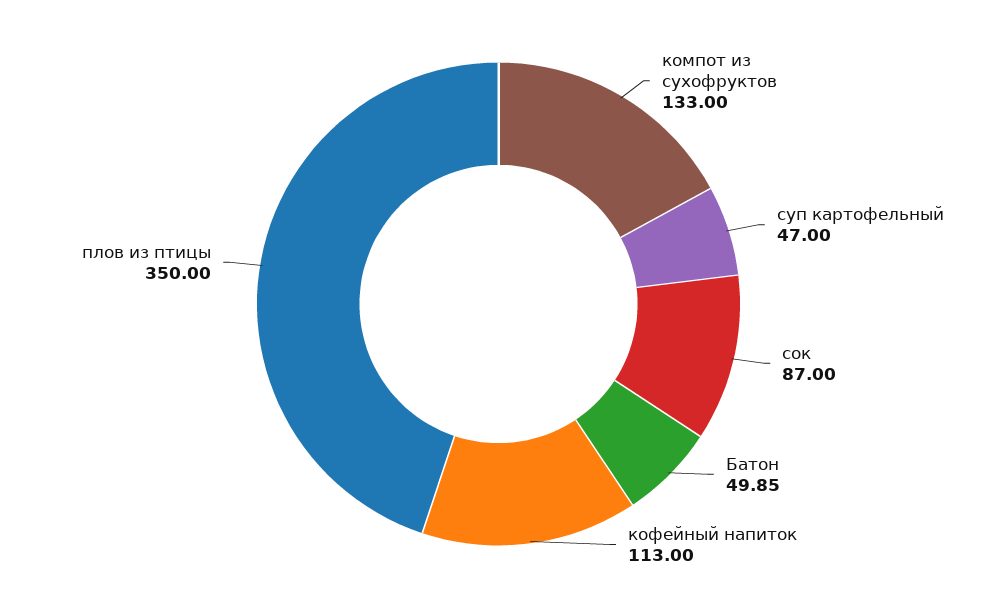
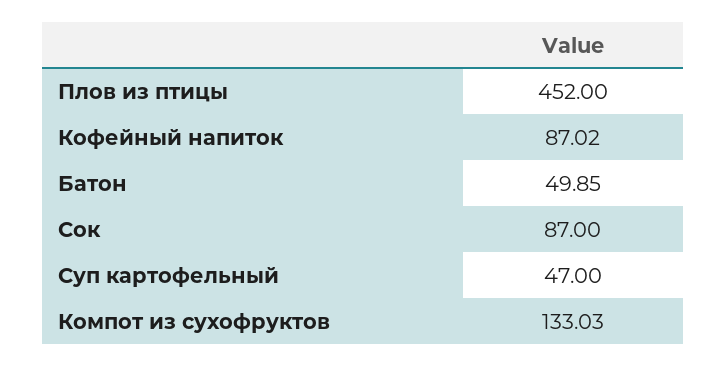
  {
-   "компот из сухофруктов": 133,
+   "компот из сухофруктов": 133.03,
    "суп картофельный": 47,
    "сок": 87,
    "Батон": 49.85,
-   "кофейный напиток": 113,
+   "кофейный напиток": 87.02,
-   "плов из птицы": 350
+   "плов из птицы": 452
  }

